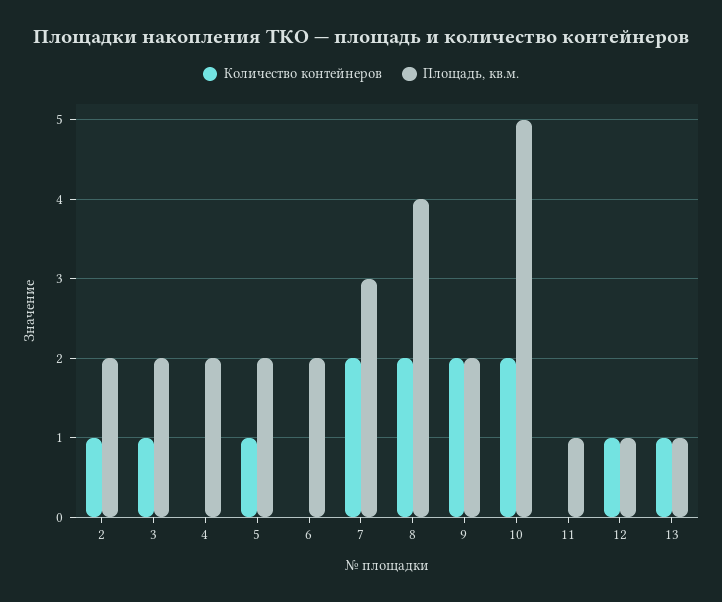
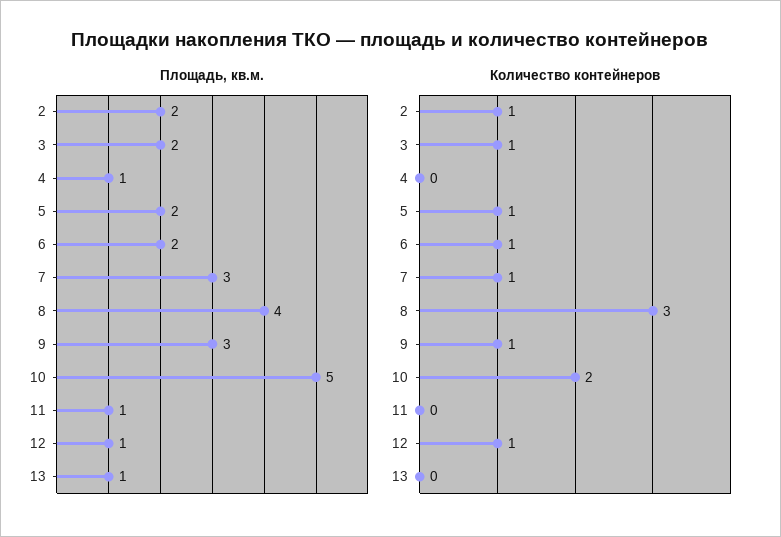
  {
    "Количество контейнеров": {
      "2": 1,
      "3": 1,
      "4": 0,
      "5": 1,
-     "6": 0,
+     "6": 1,
-     "7": 2,
+     "7": 1,
-     "8": 2,
+     "8": 3,
-     "9": 2,
+     "9": 1,
      "10": 2,
      "11": 0,
      "12": 1,
-     "13": 1
+     "13": 0
    },
    "Площадь, кв.м.": {
      "2": 2,
      "3": 2,
-     "4": 2,
+     "4": 1,
      "5": 2,
      "6": 2,
      "7": 3,
      "8": 4,
-     "9": 2,
+     "9": 3,
      "10": 5,
      "11": 1,
      "12": 1,
      "13": 1
    }
  }

